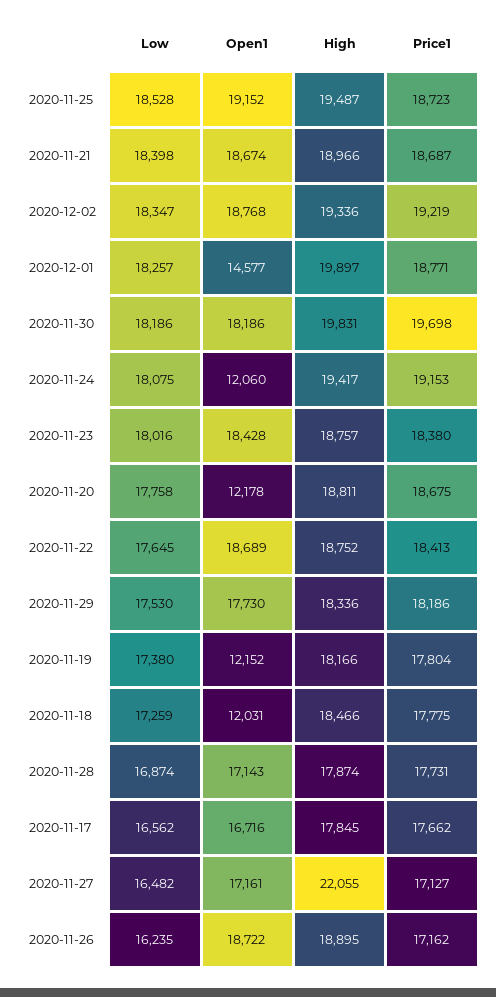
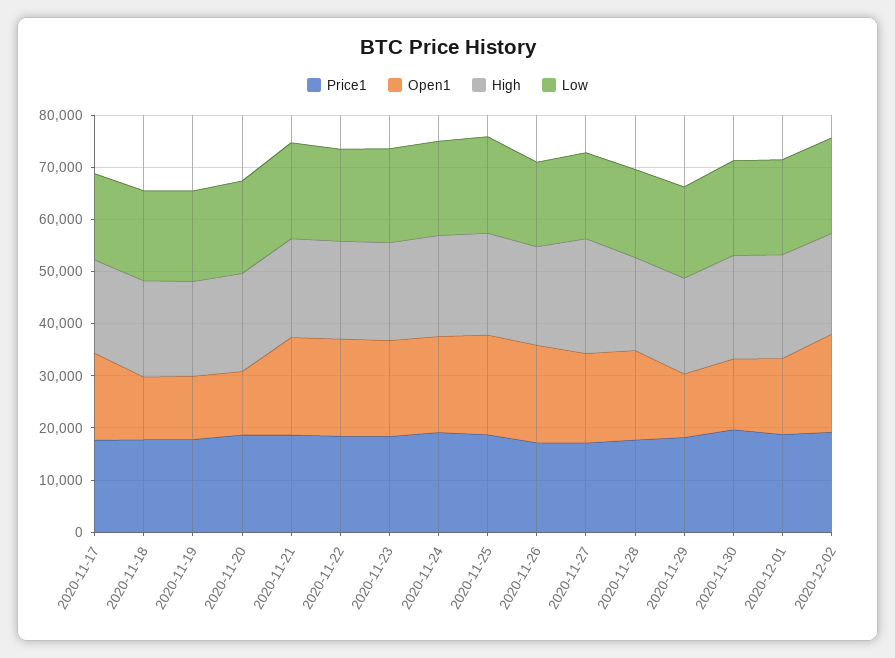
  {
    "Low": {
      "2020-11-25": 18528,
      "2020-11-21": 18398,
      "2020-12-02": 18347,
      "2020-12-01": 18257,
      "2020-11-30": 18186,
      "2020-11-24": 18075,
      "2020-11-23": 18016,
      "2020-11-20": 17758,
      "2020-11-22": 17645,
      "2020-11-29": 17530,
      "2020-11-19": 17380,
      "2020-11-18": 17259,
      "2020-11-28": 16874,
      "2020-11-17": 16562,
      "2020-11-27": 16482,
      "2020-11-26": 16235
    },
    "Open1": {
      "2020-11-25": 19152,
      "2020-11-21": 18674,
      "2020-12-02": 18768,
      "2020-12-01": 14577,
-     "2020-11-30": 18186,
+     "2020-11-30": 14000,
-     "2020-11-24": 12060,
+     "2020-11-24": 18000,
      "2020-11-23": 18428,
      "2020-11-20": 12178,
      "2020-11-22": 18689,
-     "2020-11-29": 17730,
+     "2020-11-29": 12000,
      "2020-11-19": 12152,
      "2020-11-18": 12031,
      "2020-11-28": 17143,
      "2020-11-17": 16716,
      "2020-11-27": 17161,
      "2020-11-26": 18722
    },
    "High": {
      "2020-11-25": 19487,
      "2020-11-21": 18966,
      "2020-12-02": 19336,
      "2020-12-01": 19897,
      "2020-11-30": 19831,
      "2020-11-24": 19417,
      "2020-11-23": 18757,
      "2020-11-20": 18811,
      "2020-11-22": 18752,
      "2020-11-29": 18336,
      "2020-11-19": 18166,
      "2020-11-18": 18466,
      "2020-11-28": 17874,
      "2020-11-17": 17845,
      "2020-11-27": 22055,
      "2020-11-26": 18895
    },
    "Price1": {
      "2020-11-25": 18723,
      "2020-11-21": 18687,
      "2020-12-02": 19219,
      "2020-12-01": 18771,
      "2020-11-30": 19698,
      "2020-11-24": 19153,
      "2020-11-23": 18380,
      "2020-11-20": 18675,
      "2020-11-22": 18413,
      "2020-11-29": 18186,
      "2020-11-19": 17804,
      "2020-11-18": 17775,
      "2020-11-28": 17731,
      "2020-11-17": 17662,
      "2020-11-27": 17127,
      "2020-11-26": 17162
    }
  }

